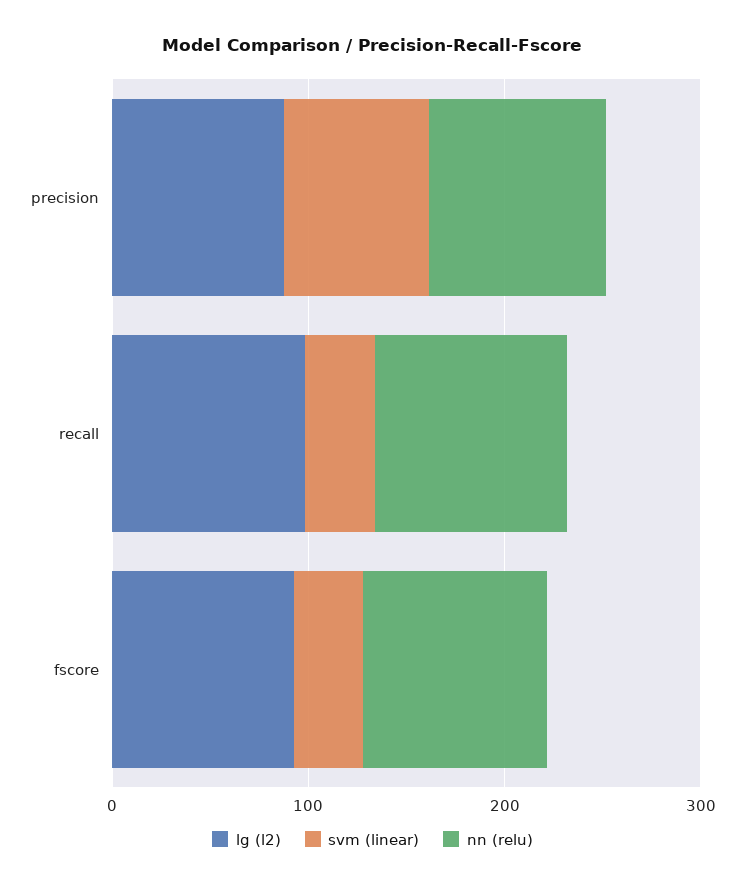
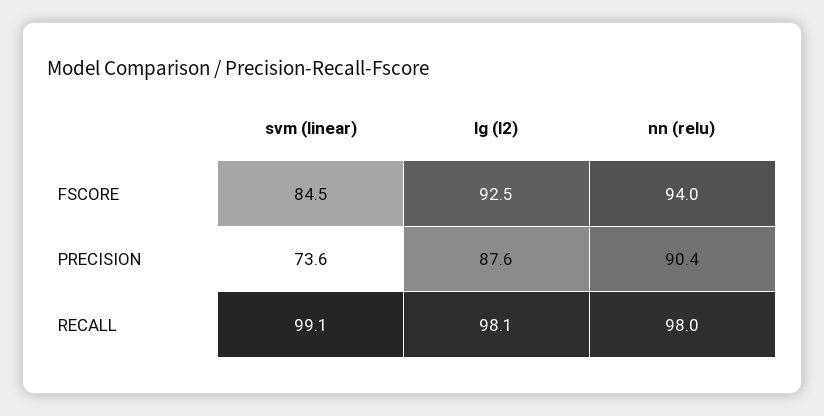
  {
    "lg (l2)": {
      "precision": 87.6,
      "recall": 98.1,
      "fscore": 92.5
    },
    "svm (linear)": {
      "precision": 73.6,
-     "recall": 40,
+     "recall": 99.1,
-     "fscore": 40
+     "fscore": 84.5
    },
    "nn (relu)": {
      "precision": 90.4,
      "recall": 98,
      "fscore": 94
    }
  }

